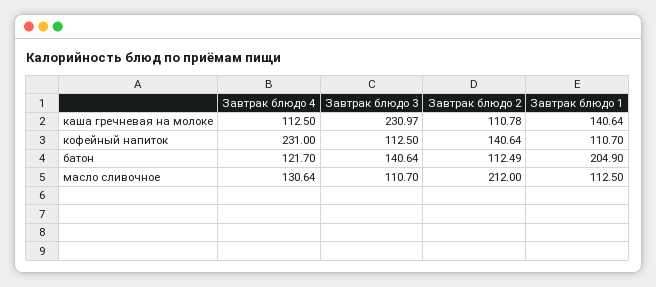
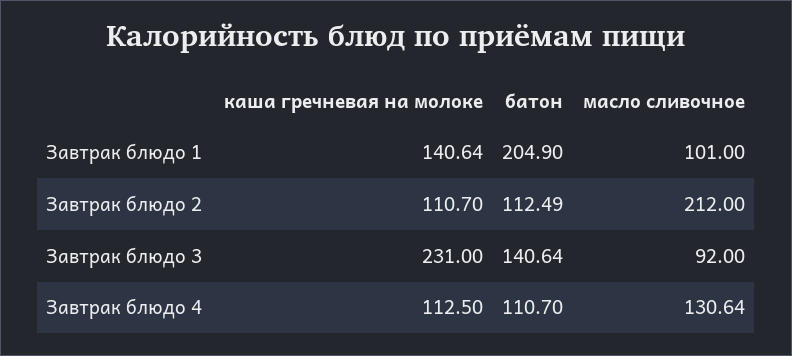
  {
    "Завтрак блюдо 4": {
      "каша гречневая на молоке": 112.5,
-     "кофейный напиток": 231,
-     "батон": 121.7,
+     "батон": 110.7,
      "масло сливочное": 130.64
    },
    "Завтрак блюдо 3": {
-     "каша гречневая на молоке": 230.97,
+     "каша гречневая на молоке": 231,
-     "кофейный напиток": 112.5,
      "батон": 140.64,
-     "масло сливочное": 110.7
+     "масло сливочное": 92
    },
    "Завтрак блюдо 2": {
-     "каша гречневая на молоке": 110.78,
+     "каша гречневая на молоке": 110.7,
-     "кофейный напиток": 140.64,
      "батон": 112.49,
      "масло сливочное": 212
    },
    "Завтрак блюдо 1": {
      "каша гречневая на молоке": 140.64,
-     "кофейный напиток": 110.7,
      "батон": 204.9,
-     "масло сливочное": 112.5
+     "масло сливочное": 101
    }
  }

